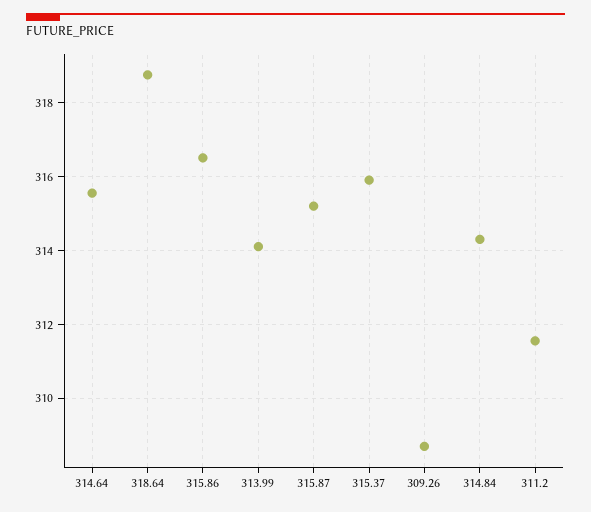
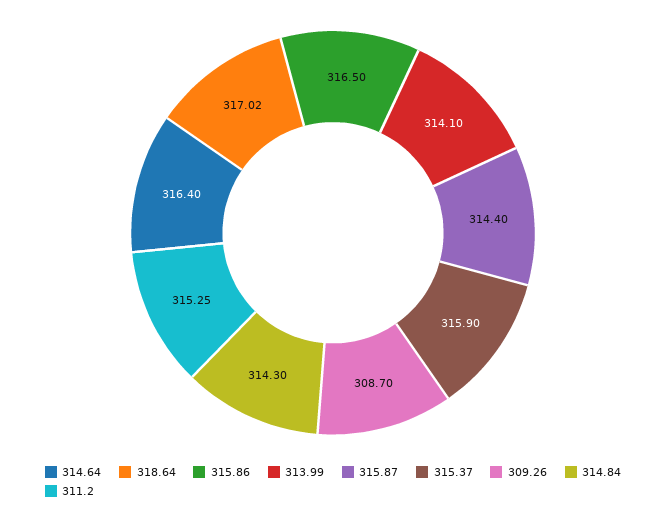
  {
-   "314.64": 315.6,
+   "314.64": 316.4,
-   "318.64": 318.8,
+   "318.64": 317.02,
    "315.86": 316.5,
    "313.99": 314.1,
-   "315.87": 315.2,
+   "315.87": 314.4,
    "315.37": 315.9,
    "309.26": 308.7,
    "314.84": 314.3,
-   "311.2": 311.6
+   "311.2": 315.25
  }

